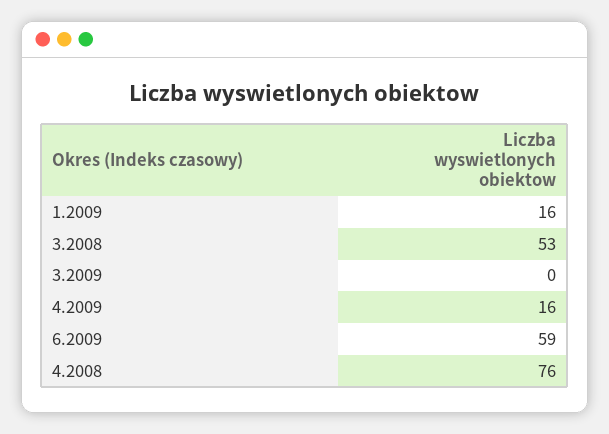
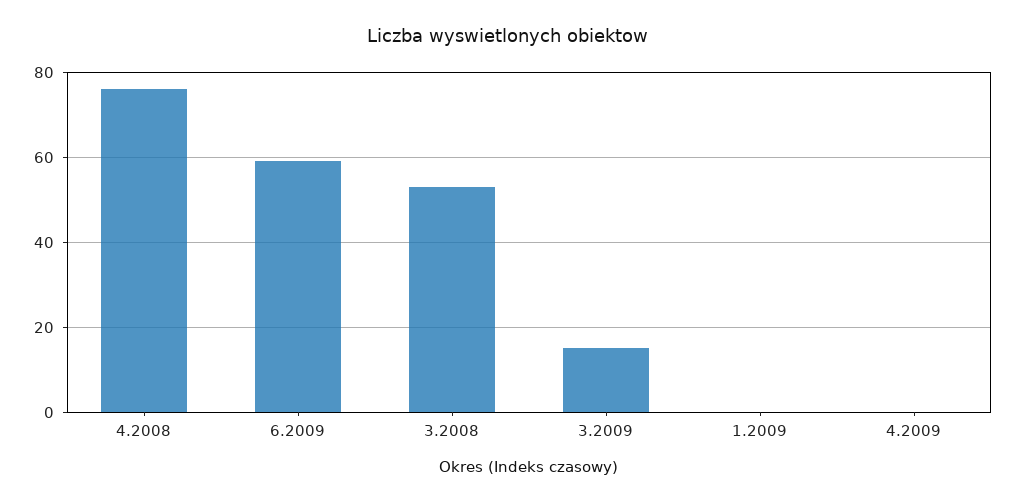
  {
-   "1.2009": 16,
+   "1.2009": 0,
    "3.2008": 53,
-   "3.2009": 0,
+   "3.2009": 15,
-   "4.2009": 16,
+   "4.2009": 0,
    "6.2009": 59,
    "4.2008": 76
  }

